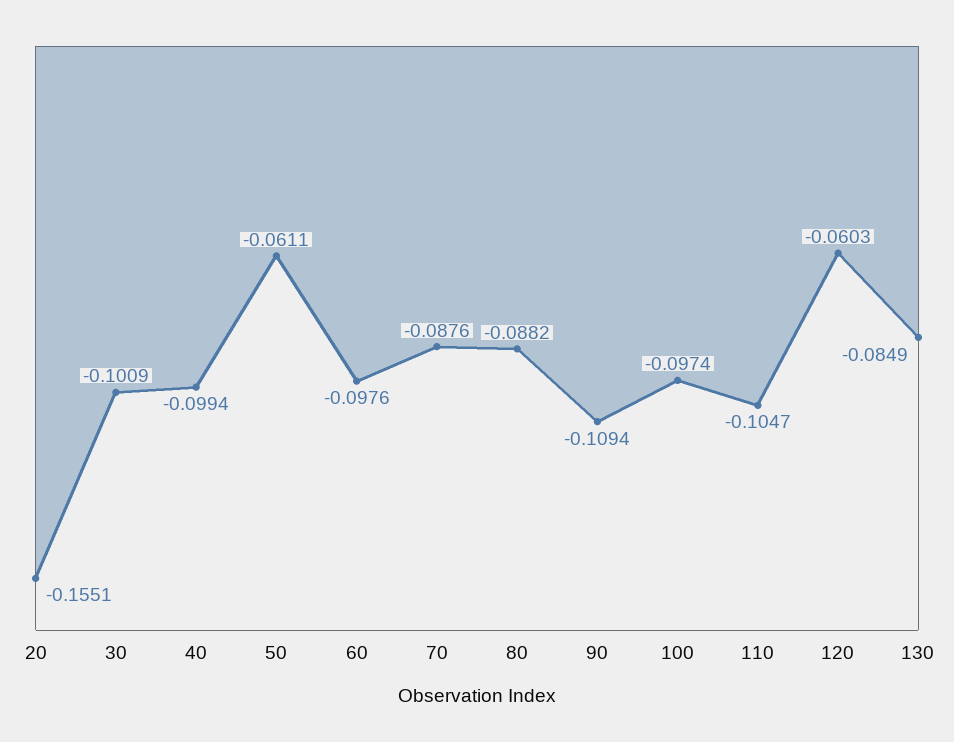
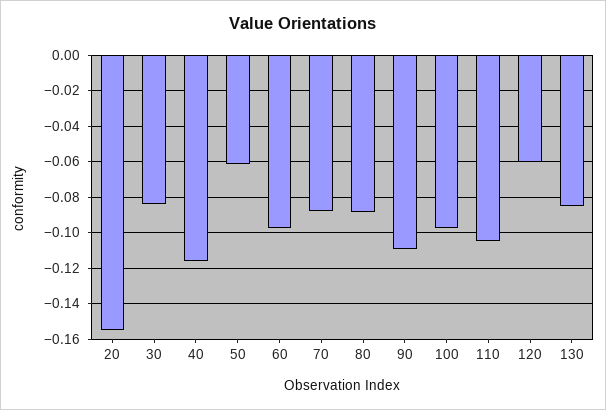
  {
    "20": -0.1551,
-   "30": -0.1009,
+   "30": -0.085,
-   "40": -0.0994,
+   "40": -0.115,
    "50": -0.0611,
    "60": -0.0976,
    "70": -0.0876,
    "80": -0.0882,
    "90": -0.1094,
    "100": -0.0974,
    "110": -0.1047,
    "120": -0.0603,
    "130": -0.0849
  }

